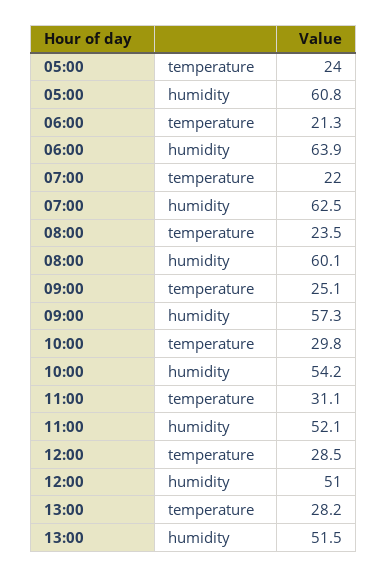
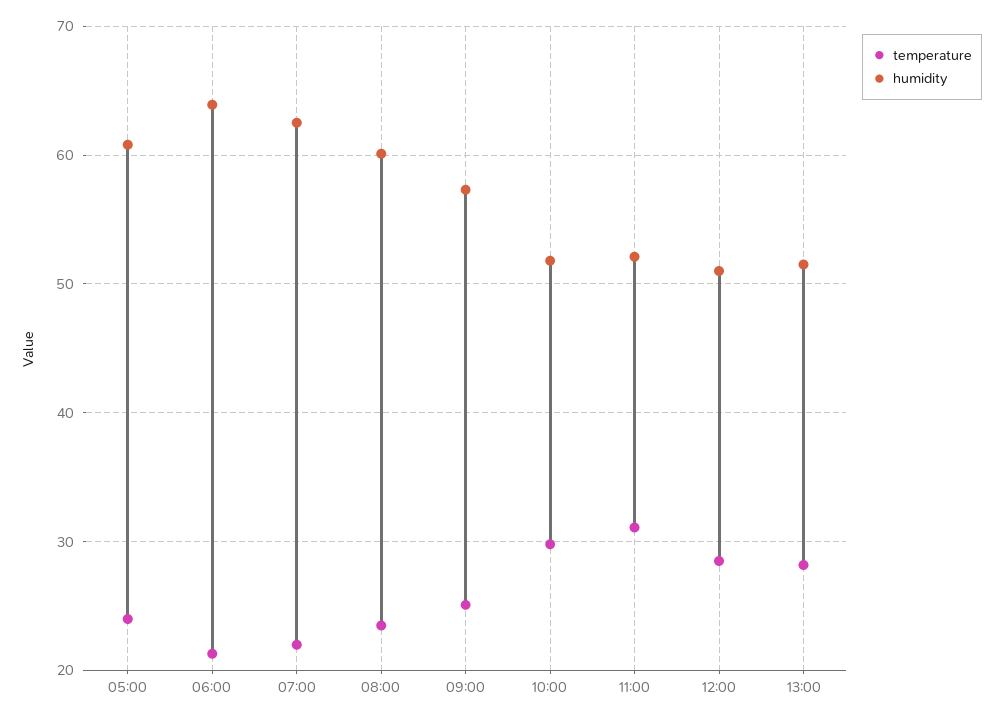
  {
    "temperature": {
      "05:00": 24,
      "06:00": 21.3,
      "07:00": 22,
      "08:00": 23.5,
      "09:00": 25.1,
      "10:00": 29.8,
      "11:00": 31.1,
      "12:00": 28.5,
      "13:00": 28.2
    },
    "humidity": {
      "05:00": 60.8,
      "06:00": 63.9,
      "07:00": 62.5,
      "08:00": 60.1,
      "09:00": 57.3,
-     "10:00": 54.2,
+     "10:00": 52,
      "11:00": 52.1,
      "12:00": 51,
      "13:00": 51.5
    }
  }

